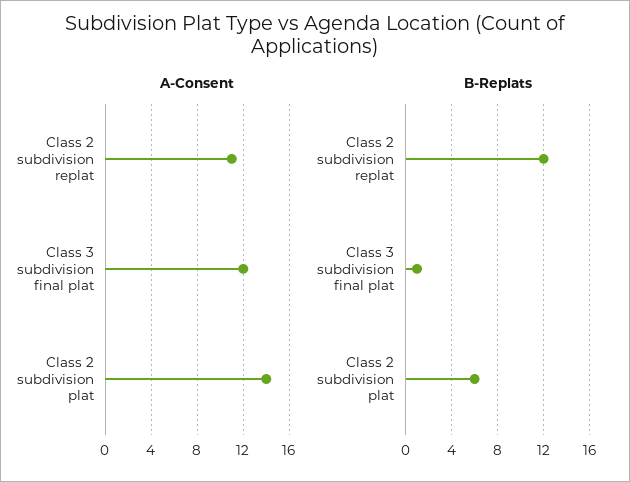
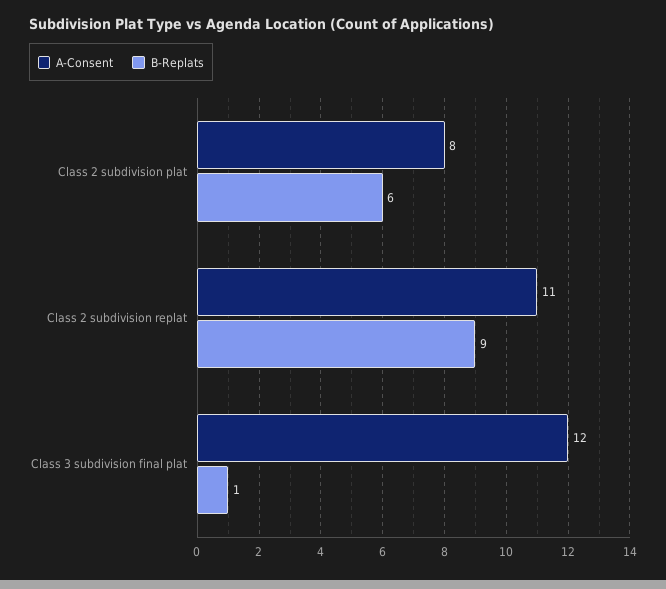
  {
    "A-Consent": {
      "Class 2 subdivision replat": 11,
      "Class 3 subdivision final plat": 12,
-     "Class 2 subdivision plat": 14
+     "Class 2 subdivision plat": 8
    },
    "B-Replats": {
-     "Class 2 subdivision replat": 12,
+     "Class 2 subdivision replat": 9,
      "Class 3 subdivision final plat": 1,
      "Class 2 subdivision plat": 6
    }
  }

